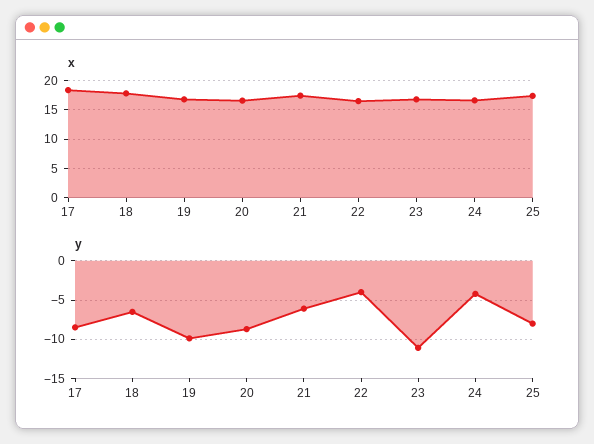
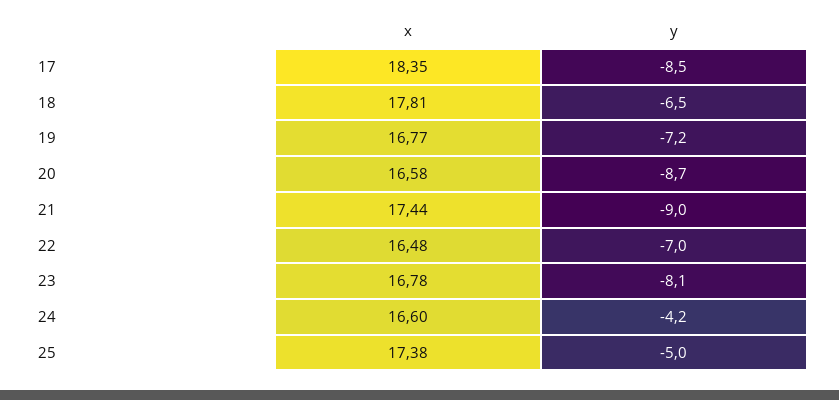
  {
    "x": {
      "17": 18.35,
      "18": 17.81,
      "19": 16.77,
      "20": 16.58,
      "21": 17.44,
      "22": 16.48,
      "23": 16.78,
      "24": 16.6,
      "25": 17.38
    },
    "y": {
      "17": -8.5,
      "18": -6.5,
-     "19": -10,
+     "19": -7.2,
      "20": -8.7,
-     "21": -6,
+     "21": -9,
-     "22": -4,
+     "22": -7,
-     "23": -11,
+     "23": -8.1,
      "24": -4.2,
-     "25": -8
+     "25": -5
    }
  }

